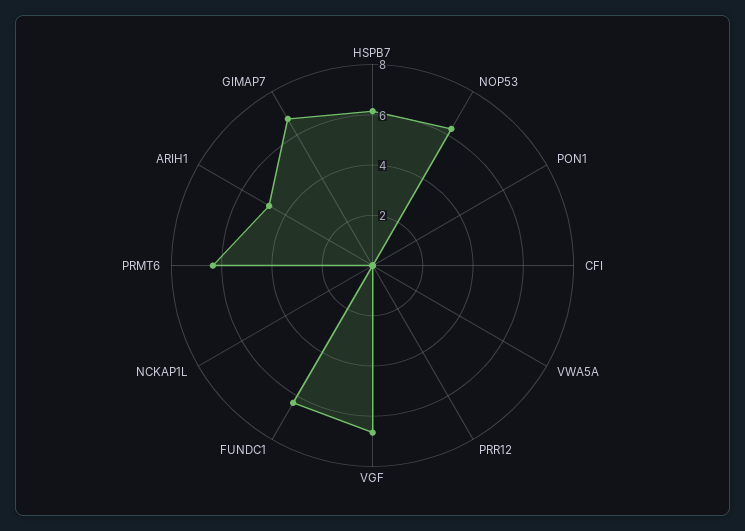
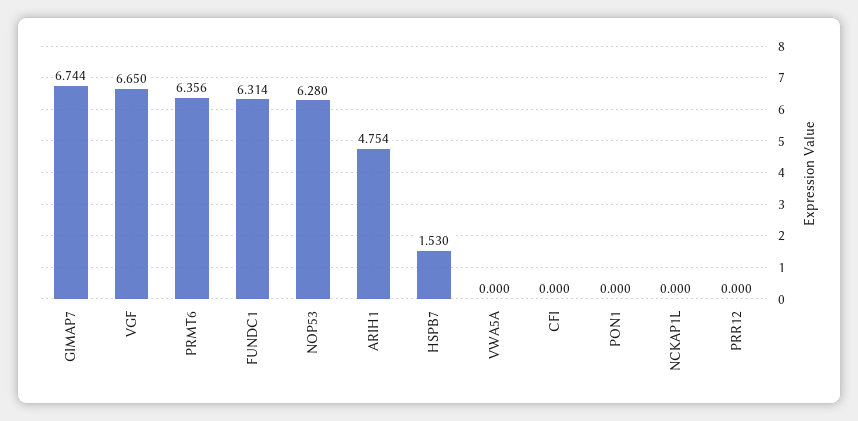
  {
-   "HSPB7": 6,
+   "HSPB7": 1.53,
    "NOP53": 6.28,
    "PON1": 0,
    "CFI": 0,
    "VWA5A": 0,
    "PRR12": 0,
    "VGF": 6.65,
    "FUNDC1": 6.314,
    "NCKAP1L": 0,
    "PRMT6": 6.356,
    "ARIH1": 4.754,
    "GIMAP7": 6.744
  }

